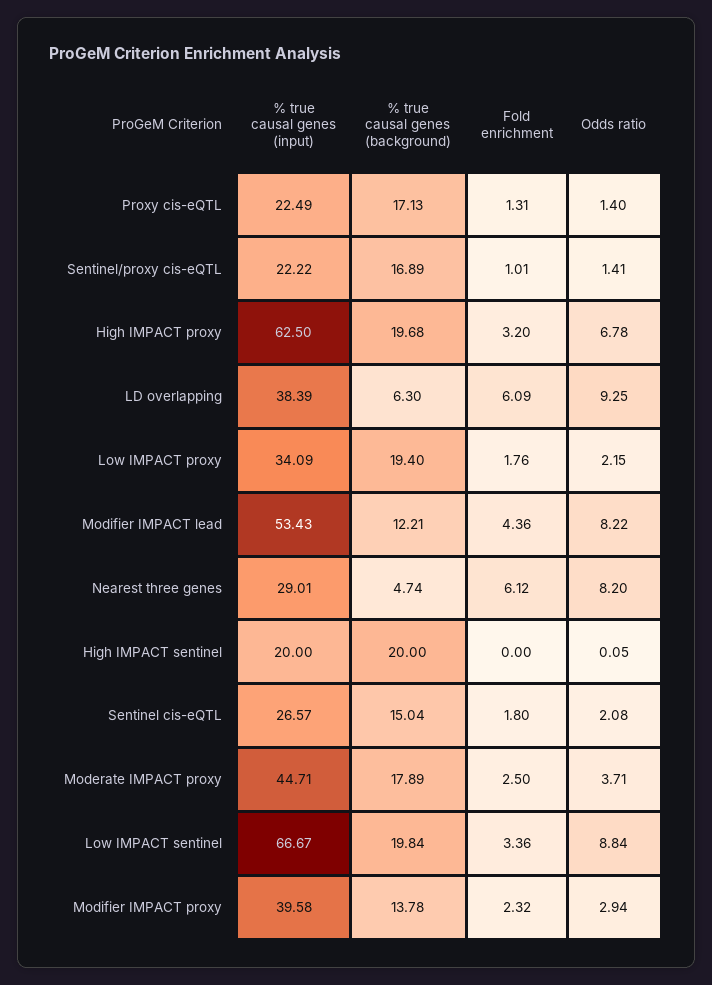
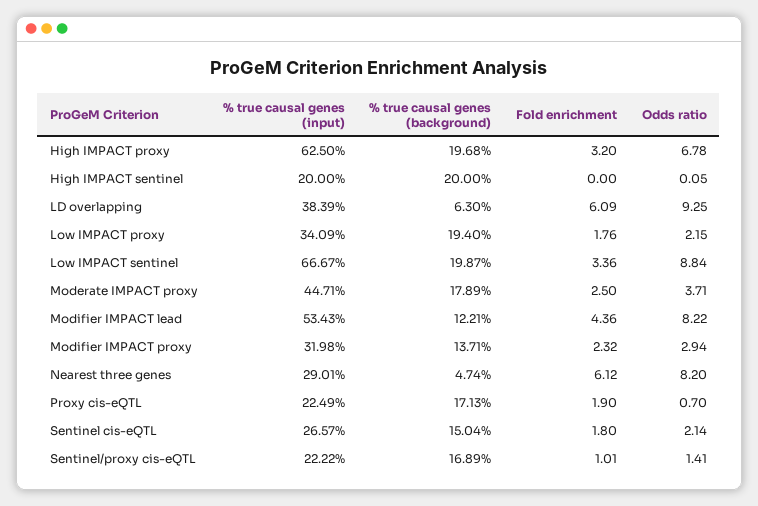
  {
    "% true causal genes (input)": {
      "Proxy cis-eQTL": 22.49,
      "Sentinel/proxy cis-eQTL": 22.22,
      "High IMPACT proxy": 62.5,
      "LD overlapping": 38.39,
      "Low IMPACT proxy": 34.09,
      "Modifier IMPACT lead": 53.43,
      "Nearest three genes": 29.01,
      "High IMPACT sentinel": 20,
      "Sentinel cis-eQTL": 26.57,
      "Moderate IMPACT proxy": 44.71,
      "Low IMPACT sentinel": 66.67,
-     "Modifier IMPACT proxy": 39.58
+     "Modifier IMPACT proxy": 31.98
    },
    "% true causal genes (background)": {
      "Proxy cis-eQTL": 17.13,
      "Sentinel/proxy cis-eQTL": 16.89,
      "High IMPACT proxy": 19.68,
      "LD overlapping": 6.3,
      "Low IMPACT proxy": 19.4,
      "Modifier IMPACT lead": 12.21,
      "Nearest three genes": 4.74,
      "High IMPACT sentinel": 20,
      "Sentinel cis-eQTL": 15.04,
      "Moderate IMPACT proxy": 17.89,
-     "Low IMPACT sentinel": 19.84,
+     "Low IMPACT sentinel": 19.87,
-     "Modifier IMPACT proxy": 13.78
+     "Modifier IMPACT proxy": 13.71
    },
    "Fold enrichment": {
-     "Proxy cis-eQTL": 1.31,
+     "Proxy cis-eQTL": 1.9,
      "Sentinel/proxy cis-eQTL": 1.01,
      "High IMPACT proxy": 3.2,
      "LD overlapping": 6.09,
      "Low IMPACT proxy": 1.76,
      "Modifier IMPACT lead": 4.36,
      "Nearest three genes": 6.12,
      "High IMPACT sentinel": 0,
      "Sentinel cis-eQTL": 1.8,
      "Moderate IMPACT proxy": 2.5,
      "Low IMPACT sentinel": 3.36,
      "Modifier IMPACT proxy": 2.32
    },
    "Odds ratio": {
-     "Proxy cis-eQTL": 1.4,
+     "Proxy cis-eQTL": 0.7,
      "Sentinel/proxy cis-eQTL": 1.41,
      "High IMPACT proxy": 6.78,
      "LD overlapping": 9.25,
      "Low IMPACT proxy": 2.15,
      "Modifier IMPACT lead": 8.22,
      "Nearest three genes": 8.2,
      "High IMPACT sentinel": 0.05,
-     "Sentinel cis-eQTL": 2.08,
+     "Sentinel cis-eQTL": 2.14,
      "Moderate IMPACT proxy": 3.71,
      "Low IMPACT sentinel": 8.84,
      "Modifier IMPACT proxy": 2.94
    }
  }

